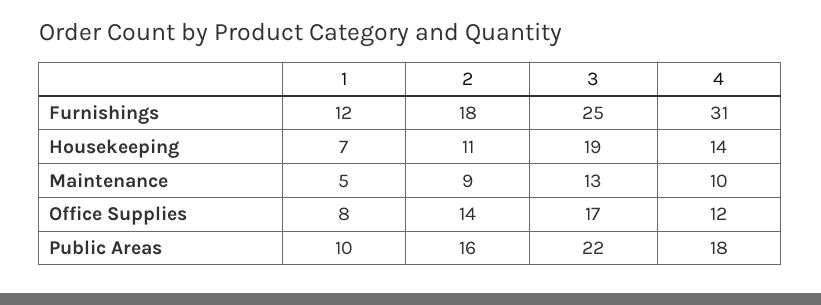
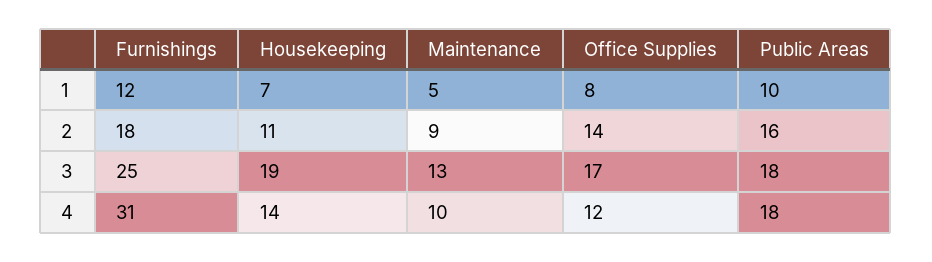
  {
    "1": {
      "Furnishings": 12,
      "Housekeeping": 7,
      "Maintenance": 5,
      "Office Supplies": 8,
      "Public Areas": 10
    },
    "2": {
      "Furnishings": 18,
      "Housekeeping": 11,
      "Maintenance": 9,
      "Office Supplies": 14,
      "Public Areas": 16
    },
    "3": {
      "Furnishings": 25,
      "Housekeeping": 19,
      "Maintenance": 13,
      "Office Supplies": 17,
-     "Public Areas": 22
+     "Public Areas": 18
    },
    "4": {
      "Furnishings": 31,
      "Housekeeping": 14,
      "Maintenance": 10,
      "Office Supplies": 12,
      "Public Areas": 18
    }
  }

